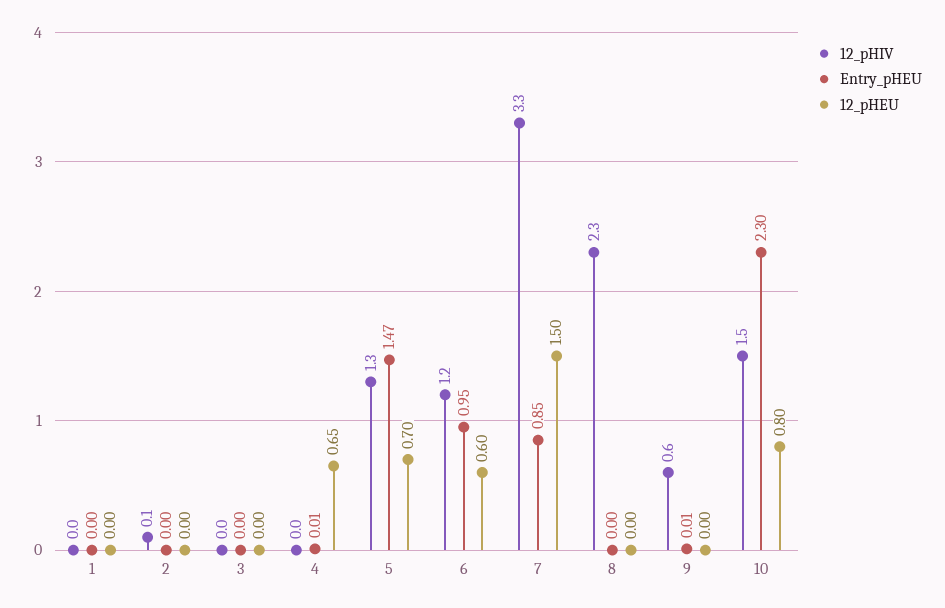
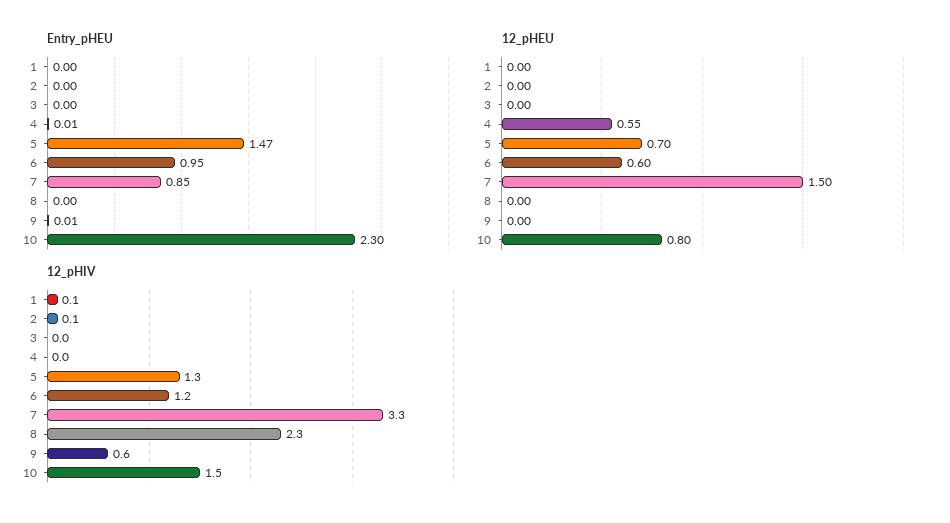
  {
    "12_pHIV": {
-     "1": 0,
+     "1": 0.1,
      "2": 0.1,
      "3": 0,
      "4": 0,
      "5": 1.3,
      "6": 1.2,
      "7": 3.3,
      "8": 2.3,
      "9": 0.6,
      "10": 1.5
    },
    "Entry_pHEU": {
      "1": 0,
      "2": 0,
      "3": 0,
      "4": 0.01,
      "5": 1.47,
      "6": 0.95,
      "7": 0.85,
      "8": 0,
      "9": 0.01,
      "10": 2.3
    },
    "12_pHEU": {
      "1": 0,
      "2": 0,
      "3": 0,
-     "4": 0.65,
+     "4": 0.55,
      "5": 0.7,
      "6": 0.6,
      "7": 1.5,
      "8": 0,
      "9": 0,
      "10": 0.8
    }
  }

